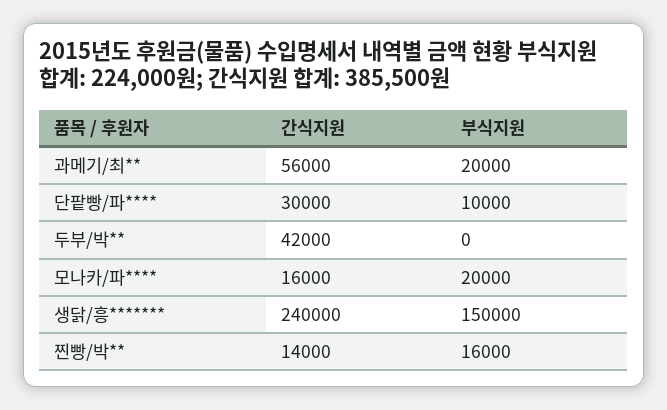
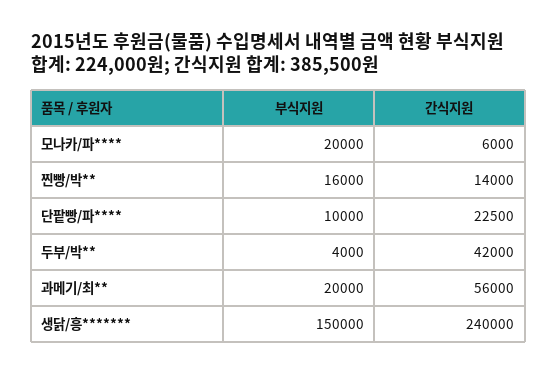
  {
    "간식지원": {
      "과메기/최**": 56000,
-     "단팥빵/파****": 30000,
+     "단팥빵/파****": 22500,
      "두부/박**": 42000,
-     "모나카/파****": 16000,
+     "모나카/파****": 6000,
      "생닭/흥*******": 240000,
      "찐빵/박**": 14000
    },
    "부식지원": {
      "과메기/최**": 20000,
      "단팥빵/파****": 10000,
-     "두부/박**": 0,
+     "두부/박**": 4000,
      "모나카/파****": 20000,
      "생닭/흥*******": 150000,
      "찐빵/박**": 16000
    }
  }

